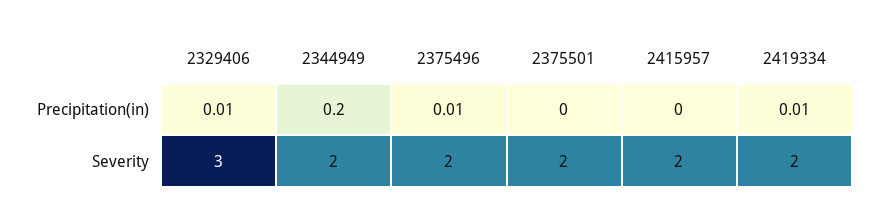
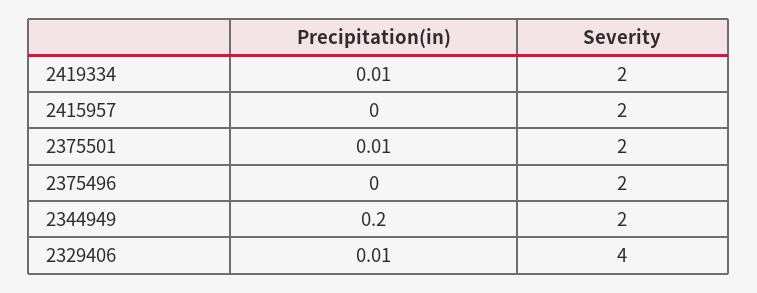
  {
    "2329406": {
      "Precipitation(in)": 0.01,
-     "Severity": 3
+     "Severity": 4
    },
    "2344949": {
      "Precipitation(in)": 0.2,
      "Severity": 2
    },
    "2375496": {
-     "Precipitation(in)": 0.01,
+     "Precipitation(in)": 0,
      "Severity": 2
    },
    "2375501": {
-     "Precipitation(in)": 0,
+     "Precipitation(in)": 0.01,
      "Severity": 2
    },
    "2415957": {
      "Precipitation(in)": 0,
      "Severity": 2
    },
    "2419334": {
      "Precipitation(in)": 0.01,
      "Severity": 2
    }
  }

